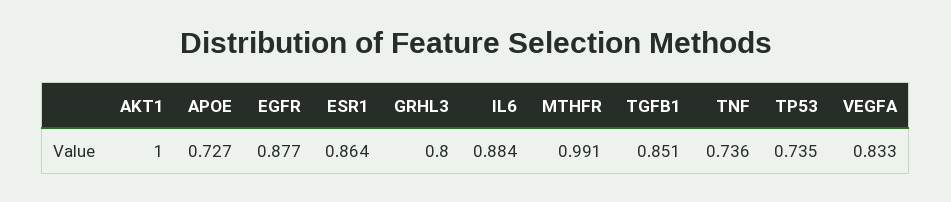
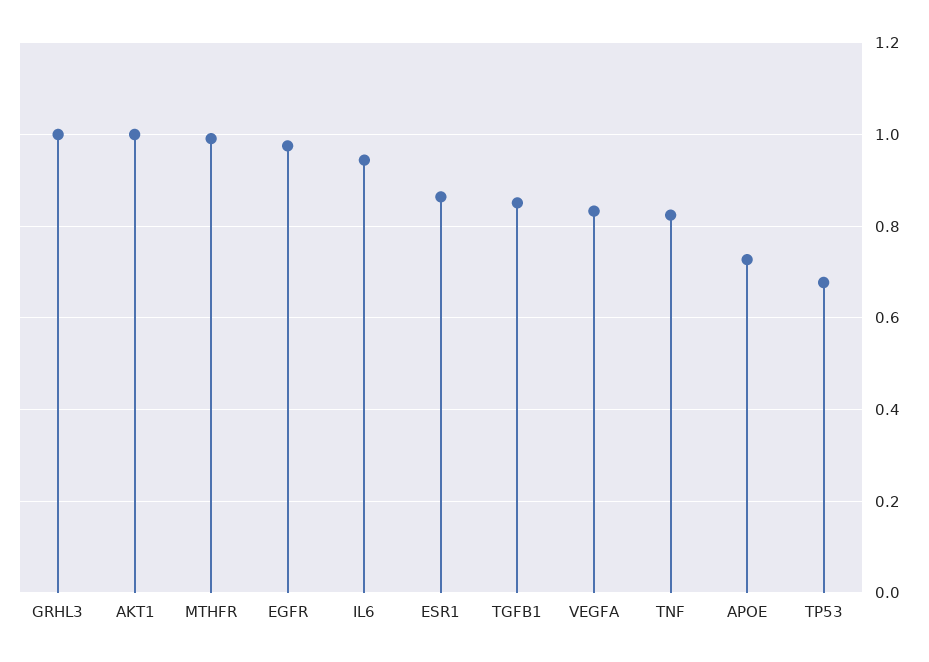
  {
    "AKT1": 1,
    "APOE": 0.727,
-   "EGFR": 0.877,
+   "EGFR": 0.98,
    "ESR1": 0.864,
-   "GRHL3": 0.8,
+   "GRHL3": 1,
-   "IL6": 0.884,
+   "IL6": 0.94,
    "MTHFR": 0.991,
    "TGFB1": 0.851,
-   "TNF": 0.736,
+   "TNF": 0.82,
-   "TP53": 0.735,
+   "TP53": 0.68,
    "VEGFA": 0.833
  }

